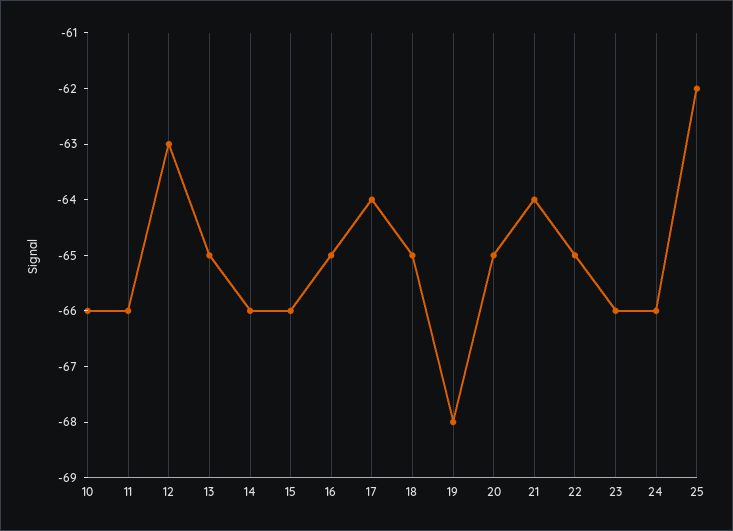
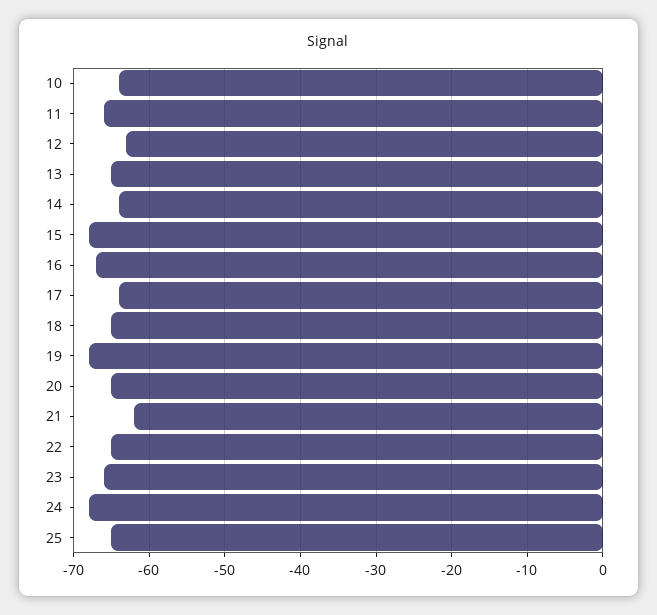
  {
-   "10": -66,
+   "10": -64,
    "11": -66,
    "12": -63,
    "13": -65,
-   "14": -66,
+   "14": -64,
-   "15": -66,
+   "15": -68,
-   "16": -65,
+   "16": -67,
    "17": -64,
    "18": -65,
    "19": -68,
    "20": -65,
-   "21": -64,
+   "21": -62,
    "22": -65,
    "23": -66,
-   "24": -66,
+   "24": -68,
-   "25": -62
+   "25": -65
  }

